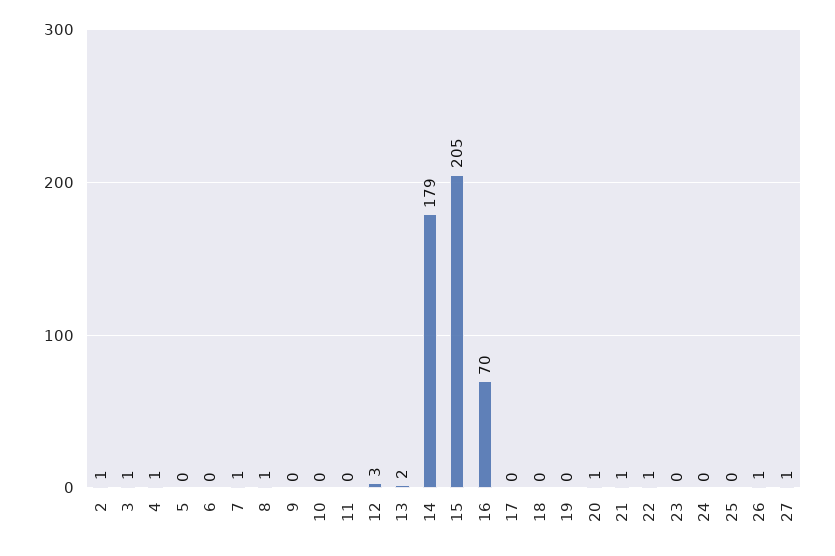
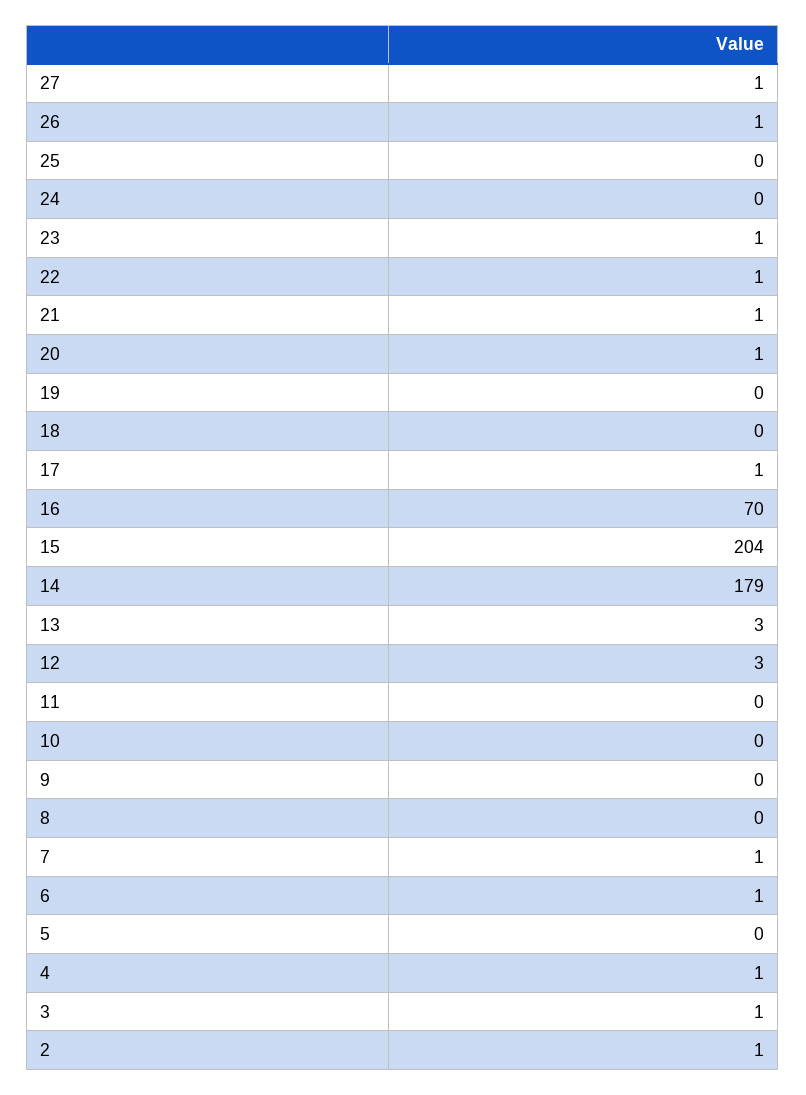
  {
    "2": 1,
    "3": 1,
    "4": 1,
    "5": 0,
-   "6": 0,
+   "6": 1,
    "7": 1,
-   "8": 1,
+   "8": 0,
    "9": 0,
    "10": 0,
    "11": 0,
    "12": 3,
-   "13": 2,
+   "13": 3,
    "14": 179,
-   "15": 205,
+   "15": 204,
    "16": 70,
-   "17": 0,
+   "17": 1,
    "18": 0,
    "19": 0,
    "20": 1,
    "21": 1,
    "22": 1,
-   "23": 0,
+   "23": 1,
    "24": 0,
    "25": 0,
    "26": 1,
    "27": 1
  }

